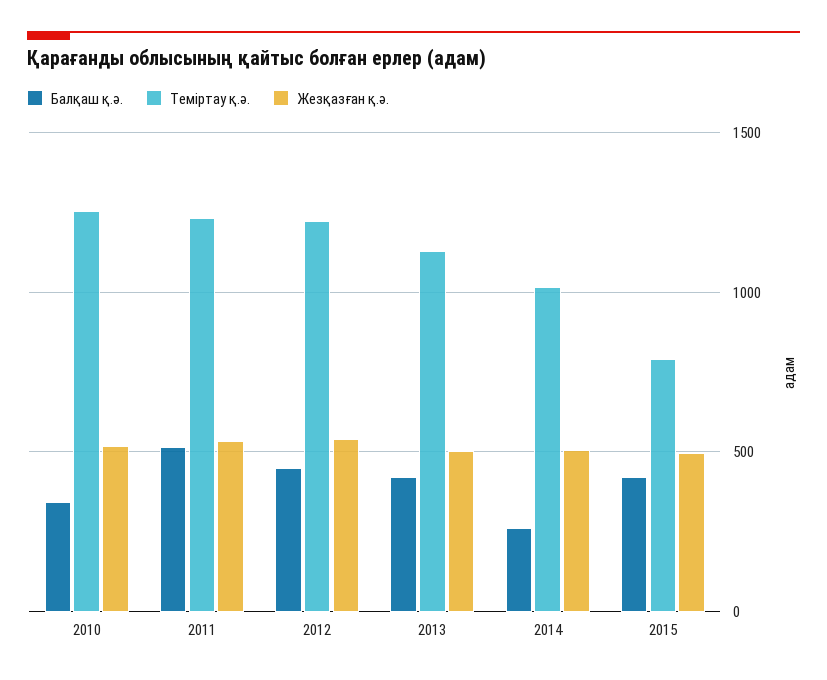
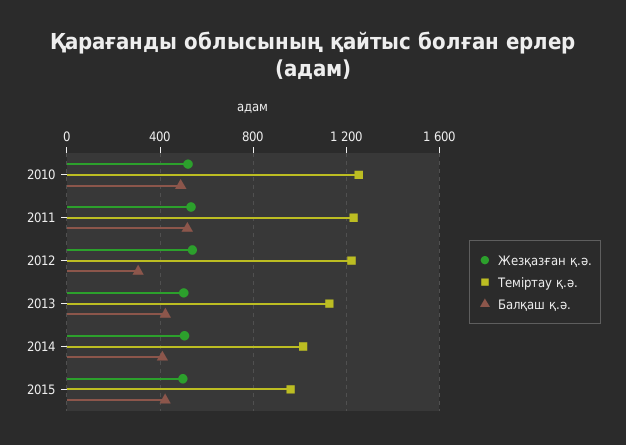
  {
    "Балқаш қ.ә.": {
-     "2010": 350,
+     "2010": 500,
      "2011": 500,
-     "2012": 450,
+     "2012": 300,
      "2013": 400,
-     "2014": 250,
+     "2014": 400,
      "2015": 400
    },
    "Теміртау қ.ә.": {
      "2010": 1250,
      "2011": 1250,
      "2012": 1200,
      "2013": 1150,
      "2014": 1000,
-     "2015": 800
+     "2015": 950
    },
    "Жезқазған қ.ә.": {
      "2010": 500,
      "2011": 550,
      "2012": 550,
      "2013": 500,
      "2014": 500,
      "2015": 500
    }
  }

